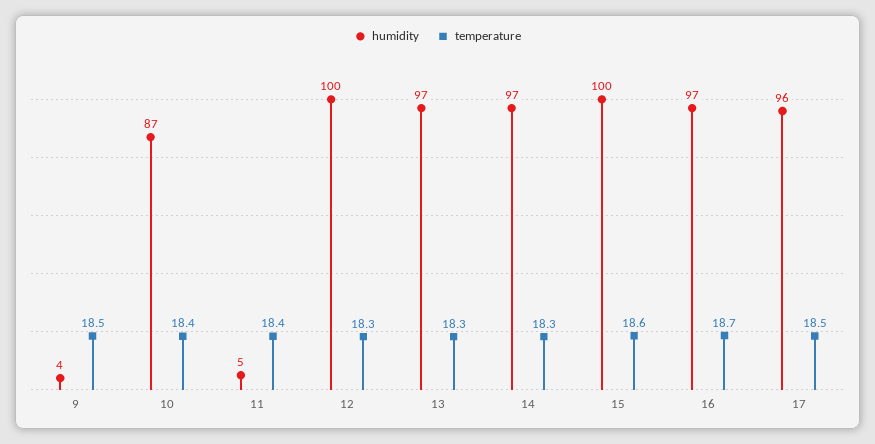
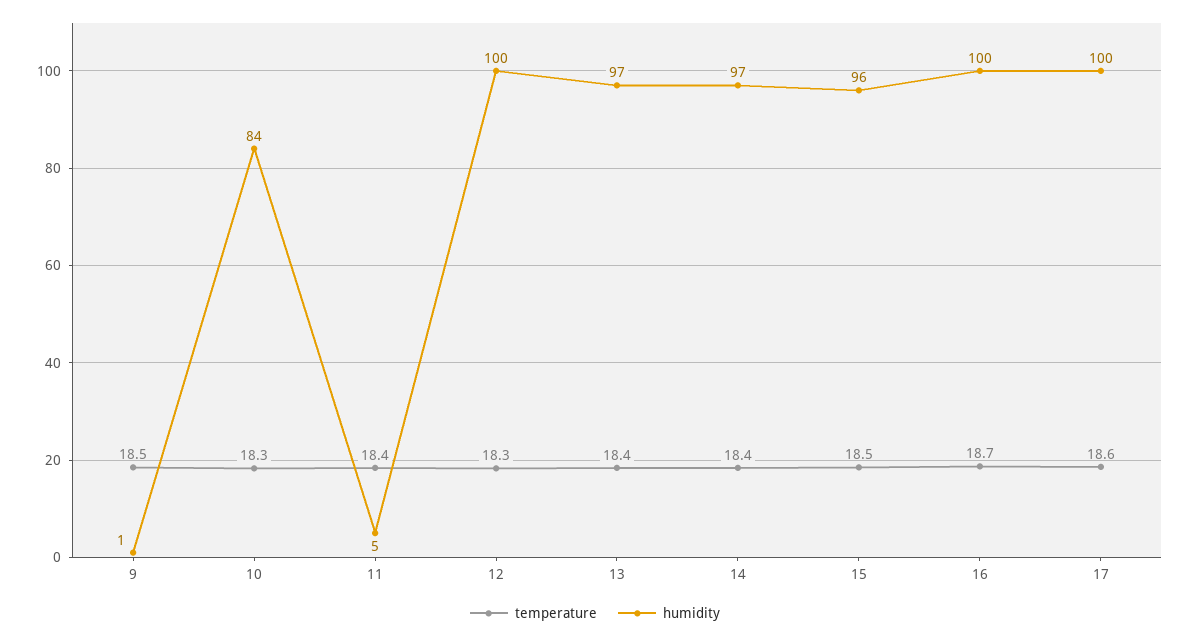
  {
    "humidity": {
-     "9": 4,
+     "9": 1,
-     "10": 87,
+     "10": 84,
      "11": 5,
      "12": 100,
      "13": 97,
      "14": 97,
-     "15": 100,
+     "15": 96,
-     "16": 97,
+     "16": 100,
-     "17": 96
+     "17": 100
    },
    "temperature": {
      "9": 18.5,
-     "10": 18.4,
+     "10": 18.3,
      "11": 18.4,
      "12": 18.3,
-     "13": 18.3,
+     "13": 18.4,
-     "14": 18.3,
+     "14": 18.4,
-     "15": 18.6,
+     "15": 18.5,
      "16": 18.7,
-     "17": 18.5
+     "17": 18.6
    }
  }

